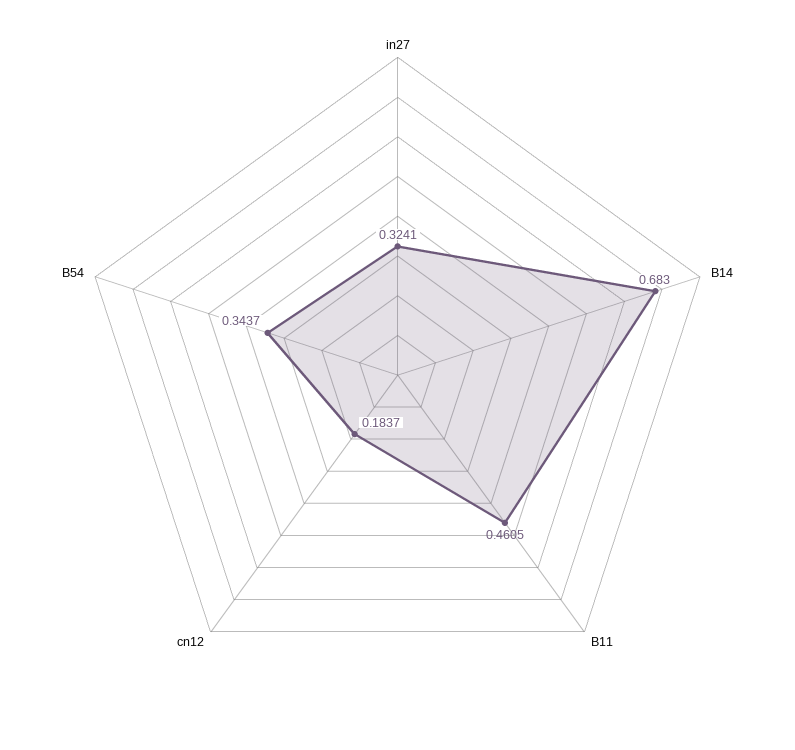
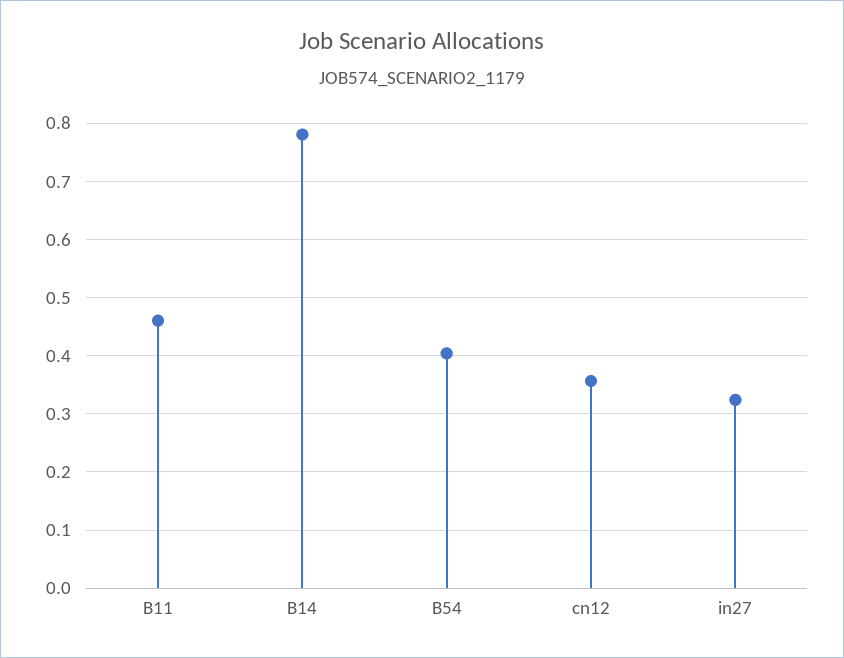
  {
    "in27": 0.3241,
-   "B14": 0.683,
+   "B14": 0.78,
    "B11": 0.4605,
-   "cn12": 0.1837,
+   "cn12": 0.36,
-   "B54": 0.3437
+   "B54": 0.4
  }

